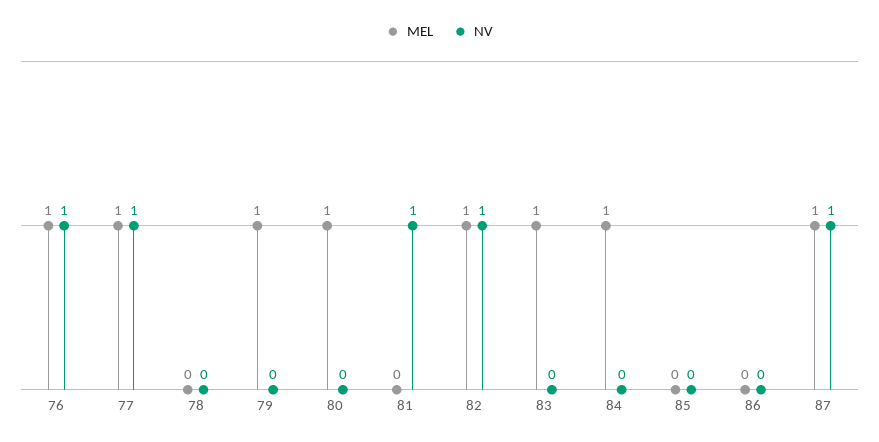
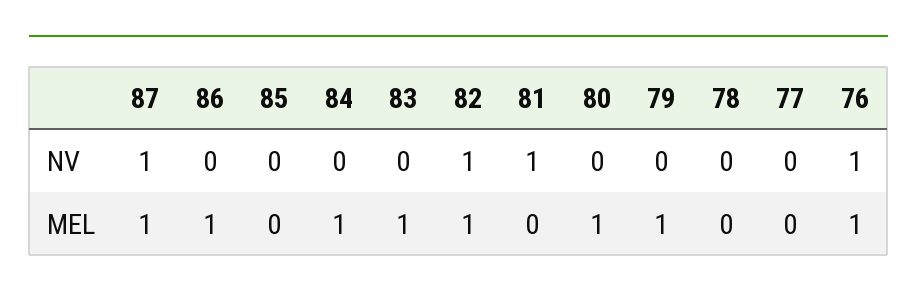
  {
    "MEL": {
      "76": 1,
-     "77": 1,
+     "77": 0,
      "78": 0,
      "79": 1,
      "80": 1,
      "81": 0,
      "82": 1,
      "83": 1,
      "84": 1,
      "85": 0,
-     "86": 0,
+     "86": 1,
      "87": 1
    },
    "NV": {
      "76": 1,
-     "77": 1,
+     "77": 0,
      "78": 0,
      "79": 0,
      "80": 0,
      "81": 1,
      "82": 1,
      "83": 0,
      "84": 0,
      "85": 0,
      "86": 0,
      "87": 1
    }
  }

